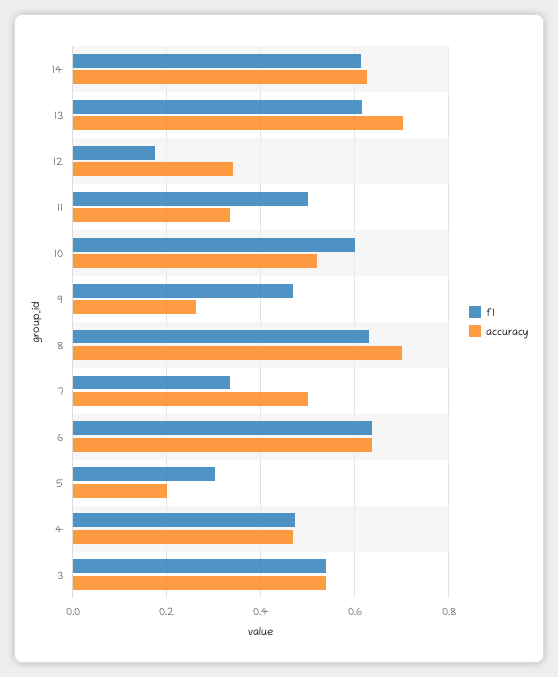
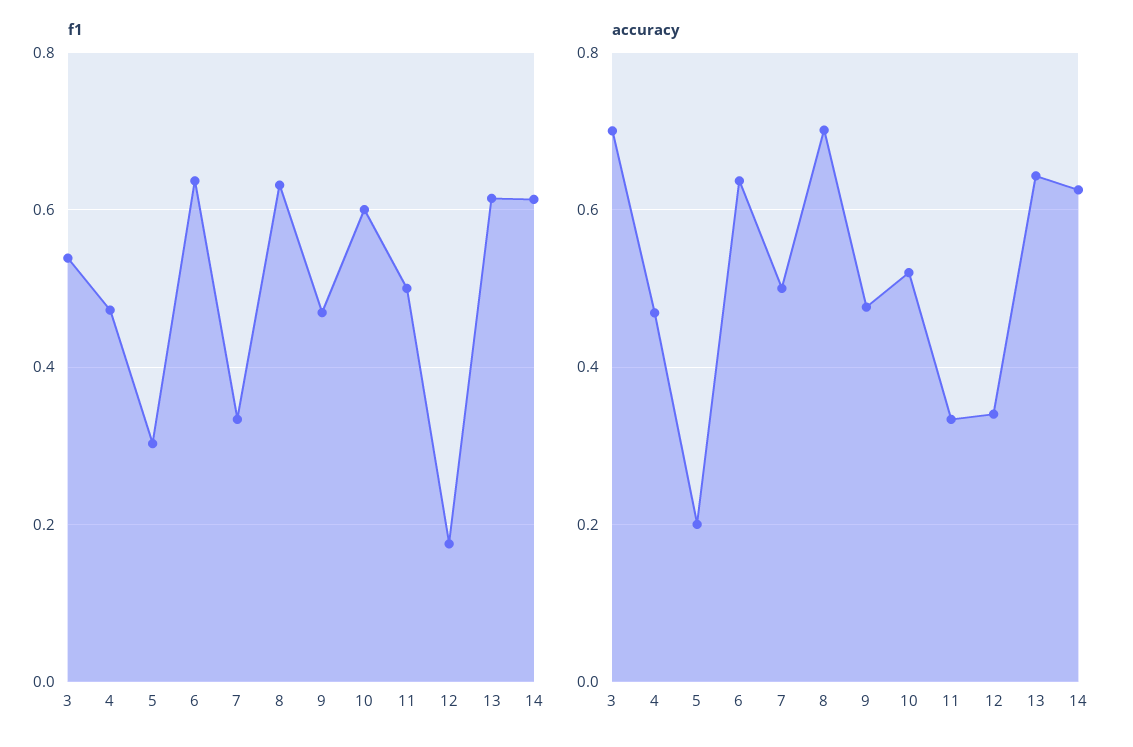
  {
    "f1": {
      "14": 0.62,
      "13": 0.62,
      "12": 0.18,
      "11": 0.5,
      "10": 0.6,
      "9": 0.46,
      "8": 0.64,
      "7": 0.34,
      "6": 0.64,
      "5": 0.3,
      "4": 0.48,
      "3": 0.54
    },
    "accuracy": {
      "14": 0.62,
-     "13": 0.7,
+     "13": 0.64,
      "12": 0.34,
      "11": 0.34,
      "10": 0.52,
-     "9": 0.26,
+     "9": 0.48,
      "8": 0.7,
      "7": 0.5,
      "6": 0.64,
      "5": 0.2,
      "4": 0.46,
-     "3": 0.54
+     "3": 0.7
    }
  }

